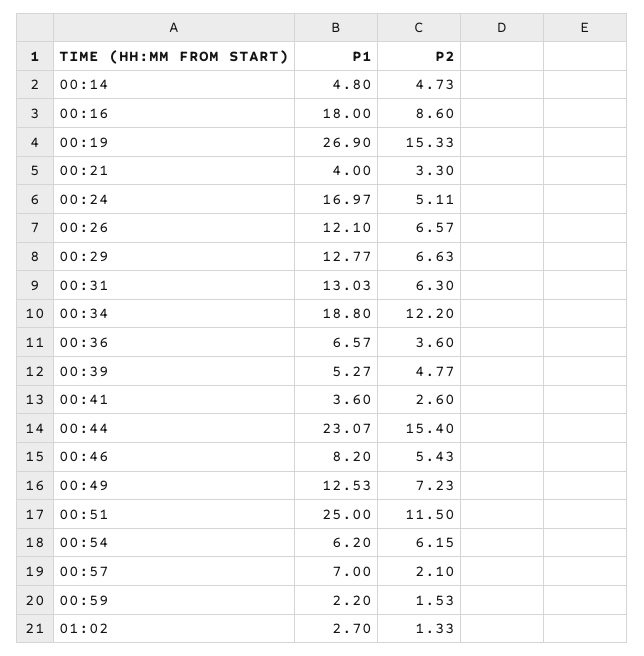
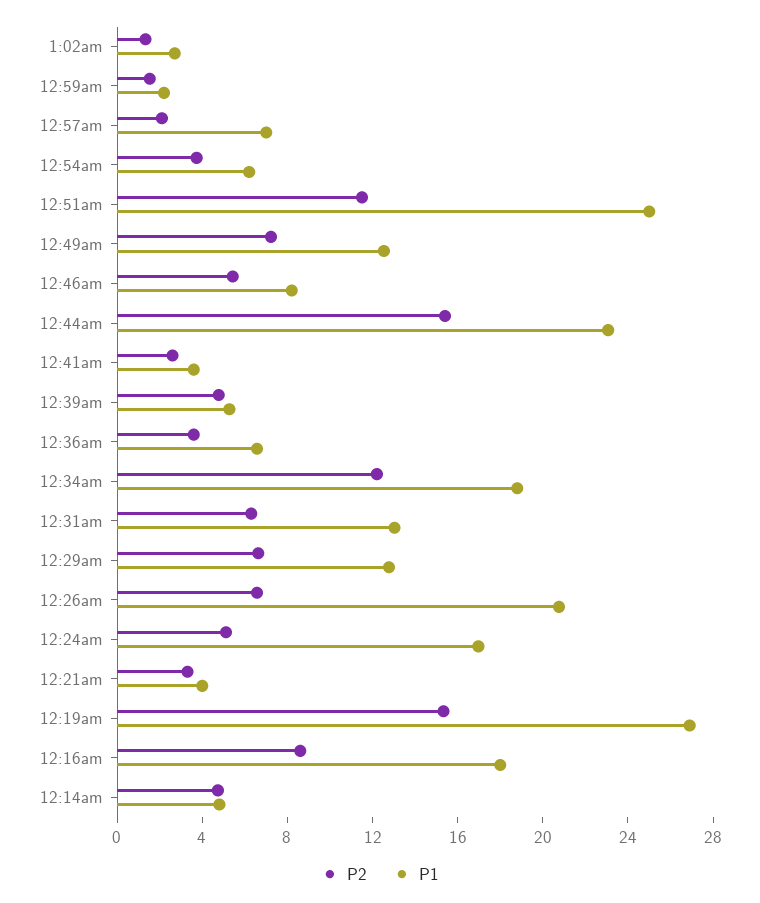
  {
    "P1": {
      "00:14": 4.8,
      "00:16": 18,
      "00:19": 26.9,
      "00:21": 4,
      "00:24": 16.97,
-     "00:26": 12.1,
+     "00:26": 21,
      "00:29": 12.77,
      "00:31": 13.03,
      "00:34": 18.8,
      "00:36": 6.57,
      "00:39": 5.27,
      "00:41": 3.6,
      "00:44": 23.07,
      "00:46": 8.2,
      "00:49": 12.53,
      "00:51": 25,
      "00:54": 6.2,
      "00:57": 7,
      "00:59": 2.2,
      "01:02": 2.7
    },
    "P2": {
      "00:14": 4.73,
      "00:16": 8.6,
      "00:19": 15.33,
      "00:21": 3.3,
      "00:24": 5.11,
      "00:26": 6.57,
      "00:29": 6.63,
      "00:31": 6.3,
      "00:34": 12.2,
      "00:36": 3.6,
      "00:39": 4.77,
      "00:41": 2.6,
      "00:44": 15.4,
      "00:46": 5.43,
      "00:49": 7.23,
      "00:51": 11.5,
-     "00:54": 6.15,
+     "00:54": 4,
      "00:57": 2.1,
      "00:59": 1.53,
      "01:02": 1.33
    }
  }

